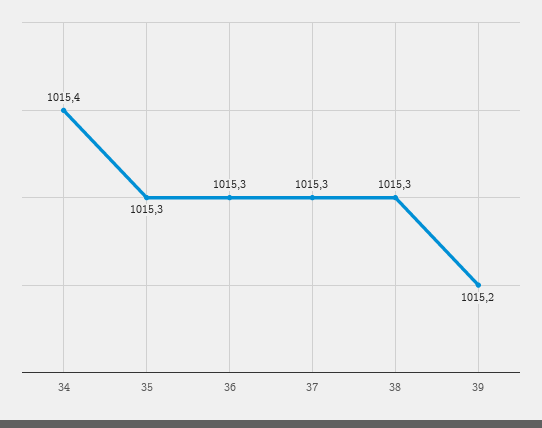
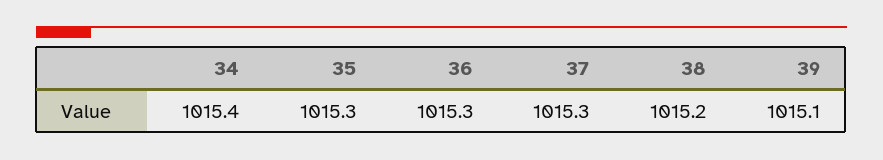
  {
    "34": 1015.4,
    "35": 1015.3,
    "36": 1015.3,
    "37": 1015.3,
-   "38": 1015.3,
+   "38": 1015.2,
-   "39": 1015.2
+   "39": 1015.1
  }

